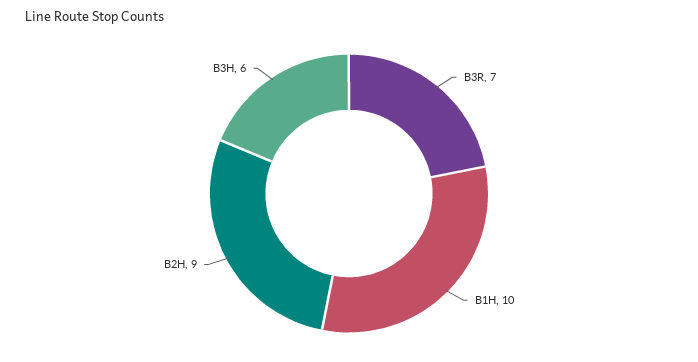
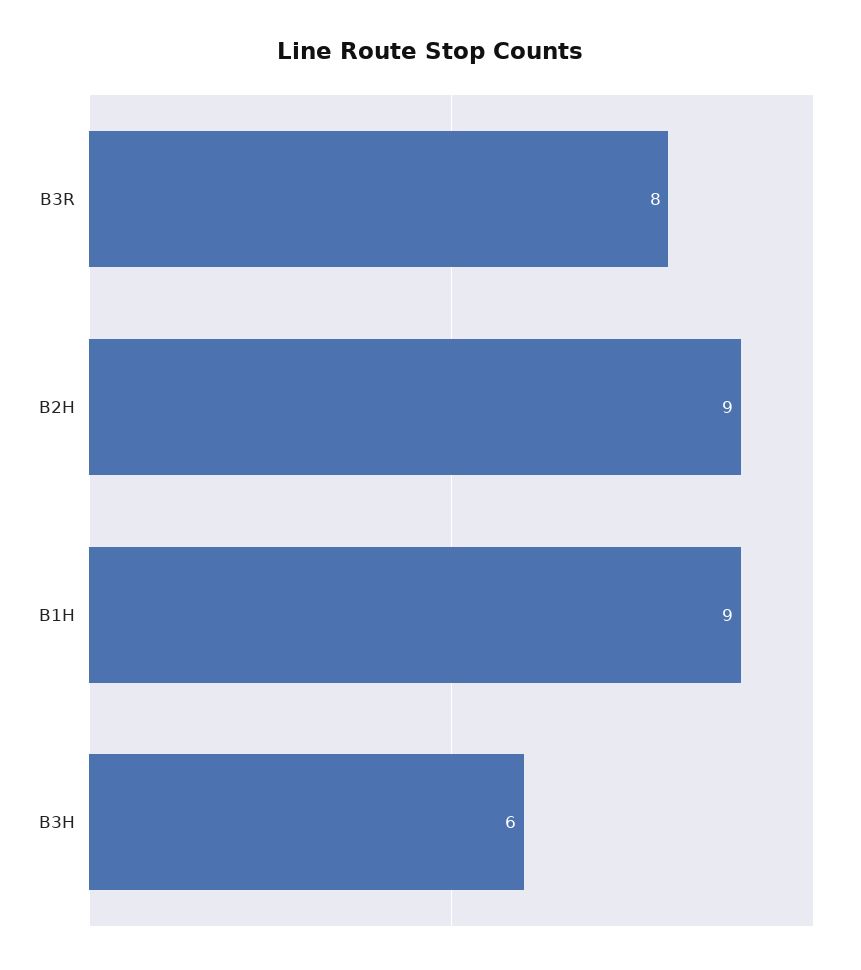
  {
-   "B3R": 7,
+   "B3R": 8,
-   "B1H": 10,
+   "B1H": 9,
    "B2H": 9,
    "B3H": 6
  }

